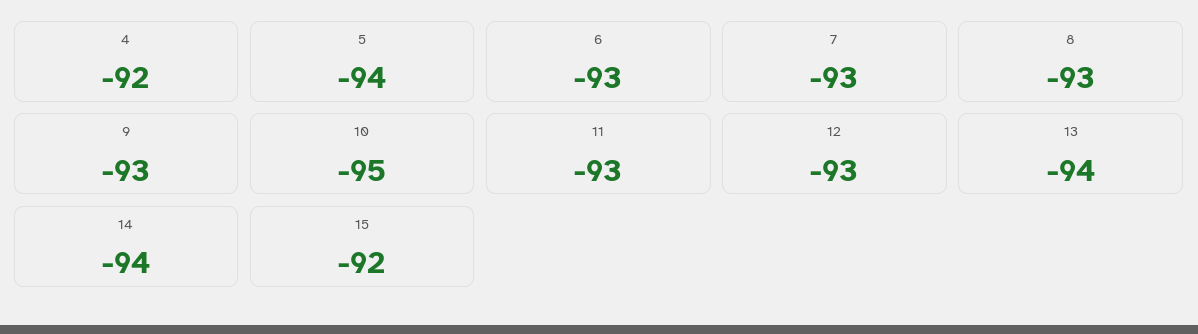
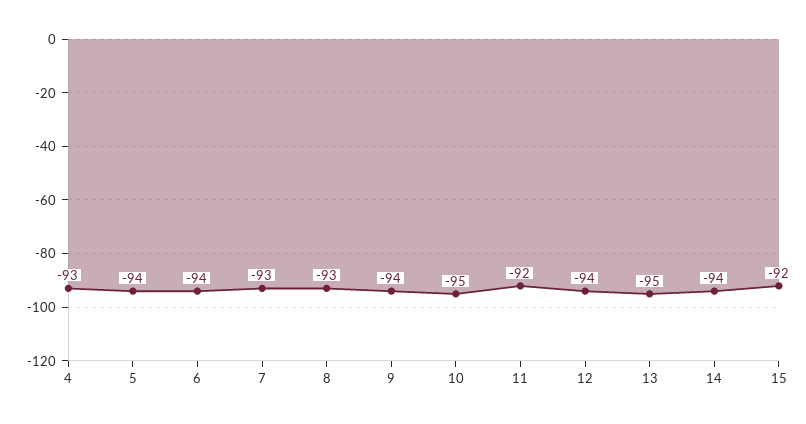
  {
-   "4": -92,
+   "4": -93,
    "5": -94,
-   "6": -93,
+   "6": -94,
    "7": -93,
    "8": -93,
-   "9": -93,
+   "9": -94,
    "10": -95,
-   "11": -93,
+   "11": -92,
-   "12": -93,
+   "12": -94,
-   "13": -94,
+   "13": -95,
    "14": -94,
    "15": -92
  }

